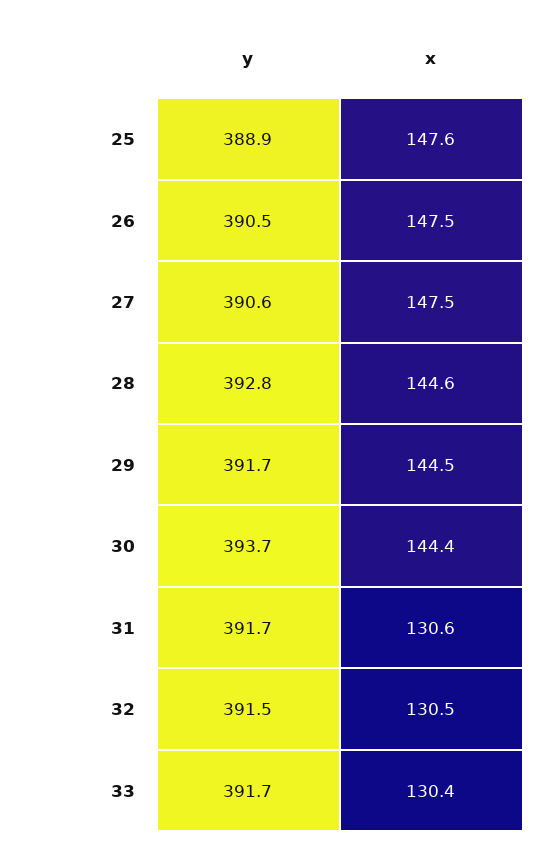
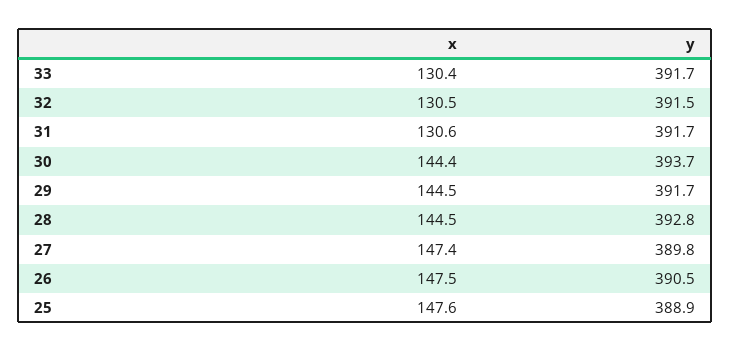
  {
    "y": {
      "25": 388.9,
      "26": 390.5,
-     "27": 390.6,
+     "27": 389.8,
      "28": 392.8,
      "29": 391.7,
      "30": 393.7,
      "31": 391.7,
      "32": 391.5,
      "33": 391.7
    },
    "x": {
      "25": 147.6,
      "26": 147.5,
-     "27": 147.5,
+     "27": 147.4,
-     "28": 144.6,
+     "28": 144.5,
      "29": 144.5,
      "30": 144.4,
      "31": 130.6,
      "32": 130.5,
      "33": 130.4
    }
  }

